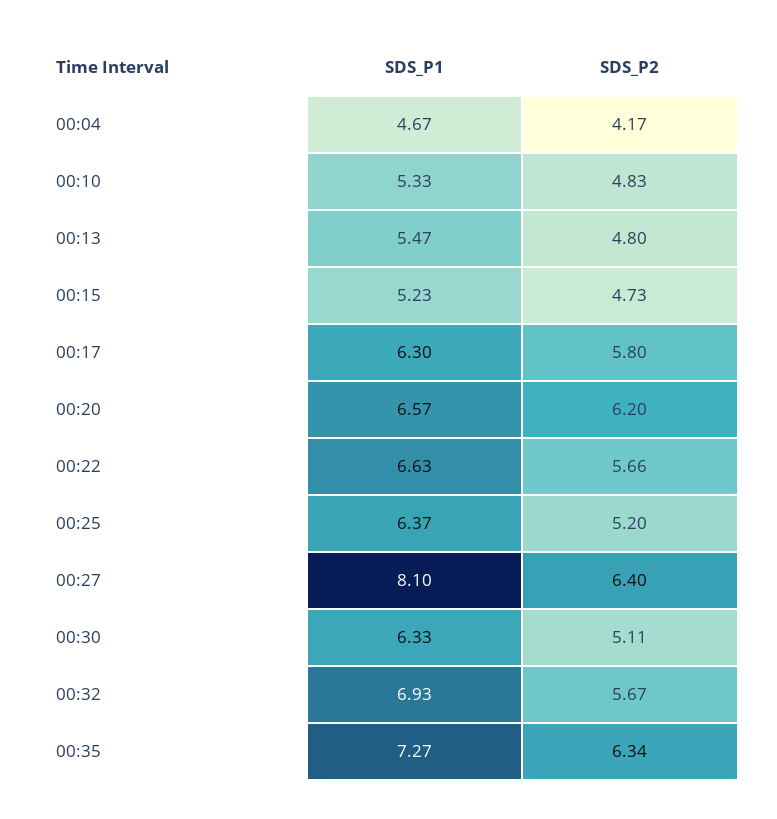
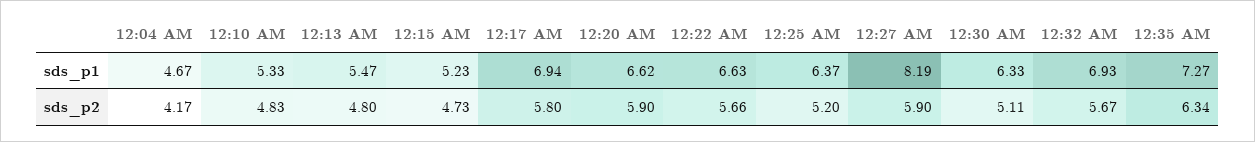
  {
    "SDS_P1": {
      "00:04": 4.67,
      "00:10": 5.33,
      "00:13": 5.47,
      "00:15": 5.23,
-     "00:17": 6.3,
+     "00:17": 6.94,
-     "00:20": 6.57,
+     "00:20": 6.62,
      "00:22": 6.63,
      "00:25": 6.37,
-     "00:27": 8.1,
+     "00:27": 8.19,
      "00:30": 6.33,
      "00:32": 6.93,
      "00:35": 7.27
    },
    "SDS_P2": {
      "00:04": 4.17,
      "00:10": 4.83,
      "00:13": 4.8,
      "00:15": 4.73,
      "00:17": 5.8,
-     "00:20": 6.2,
+     "00:20": 5.9,
      "00:22": 5.66,
      "00:25": 5.2,
-     "00:27": 6.4,
+     "00:27": 5.9,
      "00:30": 5.11,
      "00:32": 5.67,
      "00:35": 6.34
    }
  }

